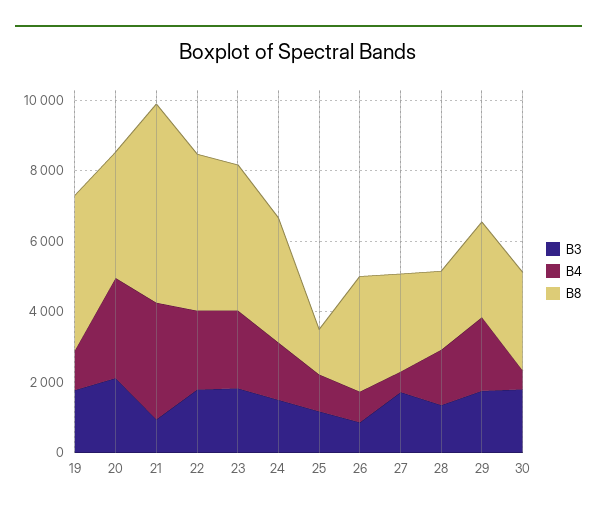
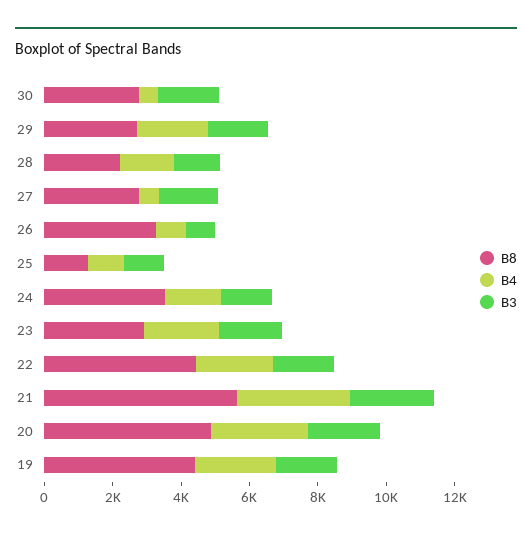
  {
    "B3": {
      "19": 2000,
      "20": 2000,
-     "21": 1000,
+     "21": 2500,
      "22": 2000,
      "23": 2000,
      "24": 1500,
      "25": 1000,
      "26": 1000,
      "27": 1500,
      "28": 1500,
      "29": 2000,
      "30": 2000
    },
    "B4": {
-     "19": 1000,
+     "19": 2500,
      "20": 3000,
      "21": 3500,
      "22": 2000,
      "23": 2000,
      "24": 1500,
      "25": 1000,
      "26": 1000,
      "27": 500,
      "28": 1500,
      "29": 2000,
      "30": 500
    },
    "B8": {
      "19": 4500,
-     "20": 3500,
+     "20": 5000,
      "21": 5500,
      "22": 4500,
-     "23": 4000,
+     "23": 3000,
      "24": 3500,
      "25": 1500,
      "26": 3500,
      "27": 3000,
      "28": 2000,
      "29": 2500,
      "30": 3000
    }
  }

